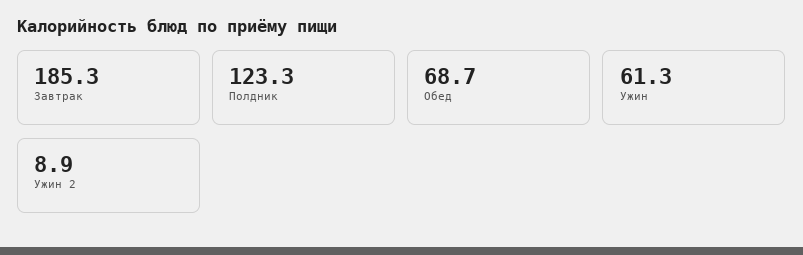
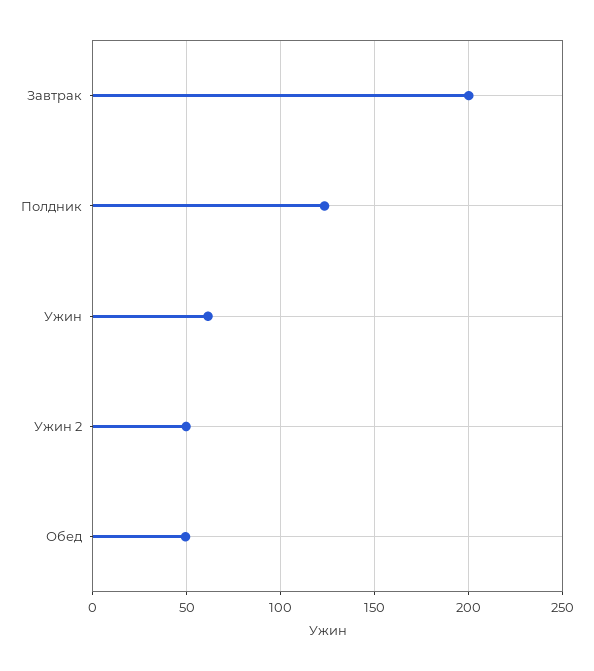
  {
-   "Завтрак": 185.3,
+   "Завтрак": 200,
    "Полдник": 123.3,
-   "Обед": 68.7,
+   "Обед": 50,
    "Ужин": 61.3,
-   "Ужин 2": 8.9
+   "Ужин 2": 50
  }

